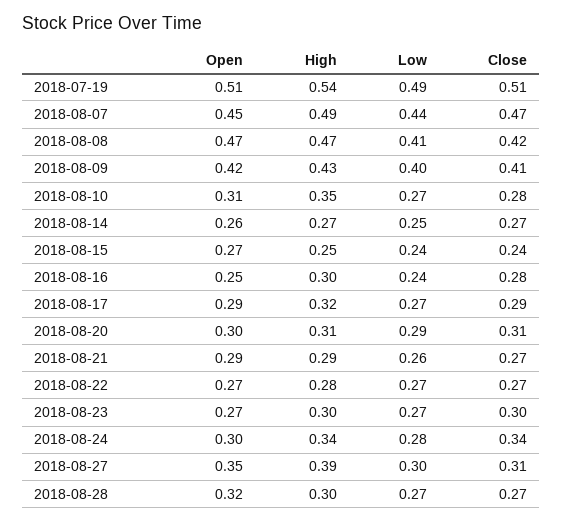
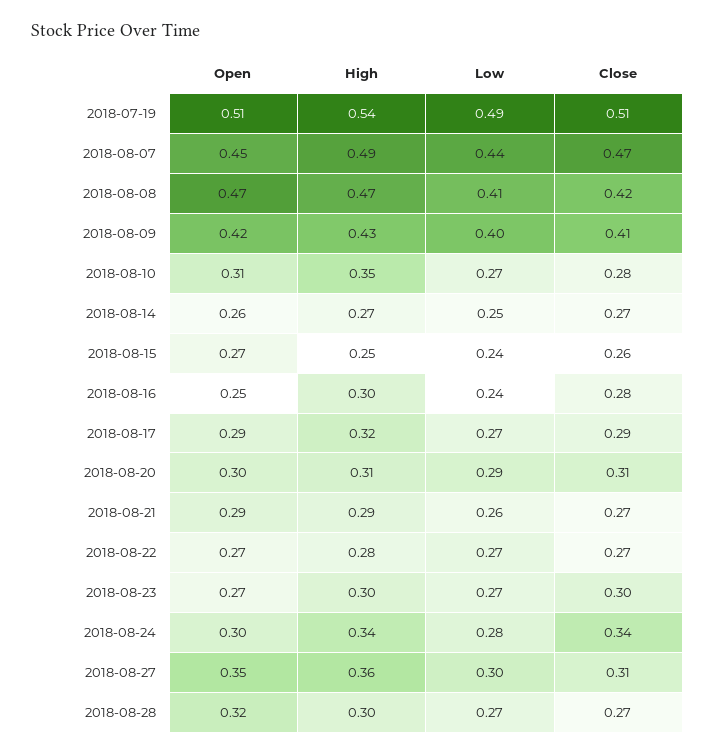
  {
    "Open": {
      "2018-07-19": 0.51,
      "2018-08-07": 0.45,
      "2018-08-08": 0.47,
      "2018-08-09": 0.42,
      "2018-08-10": 0.31,
      "2018-08-14": 0.26,
      "2018-08-15": 0.27,
      "2018-08-16": 0.25,
      "2018-08-17": 0.29,
      "2018-08-20": 0.3,
      "2018-08-21": 0.29,
      "2018-08-22": 0.27,
      "2018-08-23": 0.27,
      "2018-08-24": 0.3,
      "2018-08-27": 0.35,
      "2018-08-28": 0.32
    },
    "High": {
      "2018-07-19": 0.54,
      "2018-08-07": 0.49,
      "2018-08-08": 0.47,
      "2018-08-09": 0.43,
      "2018-08-10": 0.35,
      "2018-08-14": 0.27,
      "2018-08-15": 0.25,
      "2018-08-16": 0.3,
      "2018-08-17": 0.32,
      "2018-08-20": 0.31,
      "2018-08-21": 0.29,
      "2018-08-22": 0.28,
      "2018-08-23": 0.3,
      "2018-08-24": 0.34,
-     "2018-08-27": 0.39,
+     "2018-08-27": 0.36,
      "2018-08-28": 0.3
    },
    "Low": {
      "2018-07-19": 0.49,
      "2018-08-07": 0.44,
      "2018-08-08": 0.41,
      "2018-08-09": 0.4,
      "2018-08-10": 0.27,
      "2018-08-14": 0.25,
      "2018-08-15": 0.24,
      "2018-08-16": 0.24,
      "2018-08-17": 0.27,
      "2018-08-20": 0.29,
      "2018-08-21": 0.26,
      "2018-08-22": 0.27,
      "2018-08-23": 0.27,
      "2018-08-24": 0.28,
      "2018-08-27": 0.3,
      "2018-08-28": 0.27
    },
    "Close": {
      "2018-07-19": 0.51,
      "2018-08-07": 0.47,
      "2018-08-08": 0.42,
      "2018-08-09": 0.41,
      "2018-08-10": 0.28,
      "2018-08-14": 0.27,
-     "2018-08-15": 0.24,
+     "2018-08-15": 0.26,
      "2018-08-16": 0.28,
      "2018-08-17": 0.29,
      "2018-08-20": 0.31,
      "2018-08-21": 0.27,
      "2018-08-22": 0.27,
      "2018-08-23": 0.3,
      "2018-08-24": 0.34,
      "2018-08-27": 0.31,
      "2018-08-28": 0.27
    }
  }

